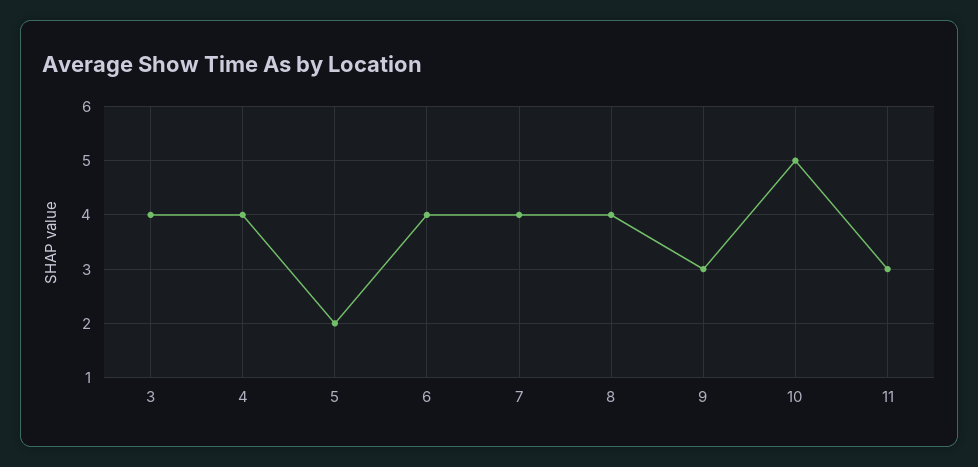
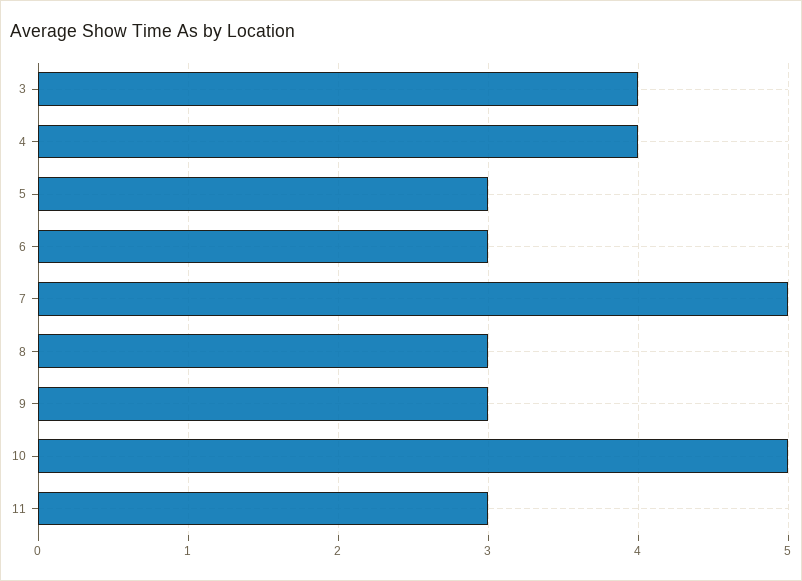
  {
    "3": 4,
    "4": 4,
-   "5": 2,
+   "5": 3,
-   "6": 4,
+   "6": 3,
-   "7": 4,
+   "7": 5,
-   "8": 4,
+   "8": 3,
    "9": 3,
    "10": 5,
    "11": 3
  }

